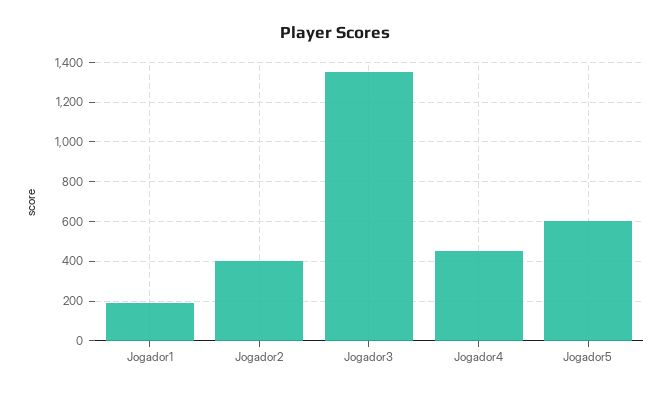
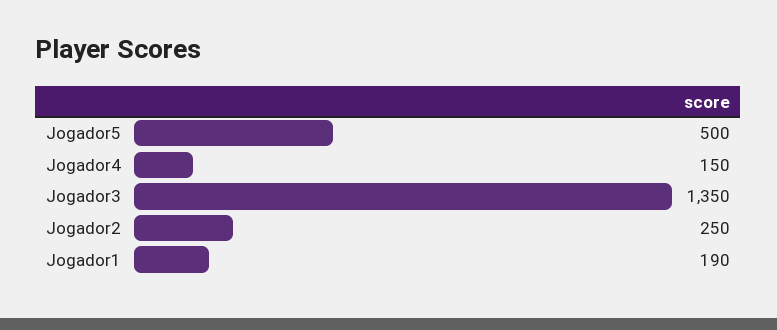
  {
    "Jogador1": 190,
-   "Jogador2": 400,
+   "Jogador2": 250,
    "Jogador3": 1350,
-   "Jogador4": 450,
+   "Jogador4": 150,
-   "Jogador5": 600
+   "Jogador5": 500
  }

